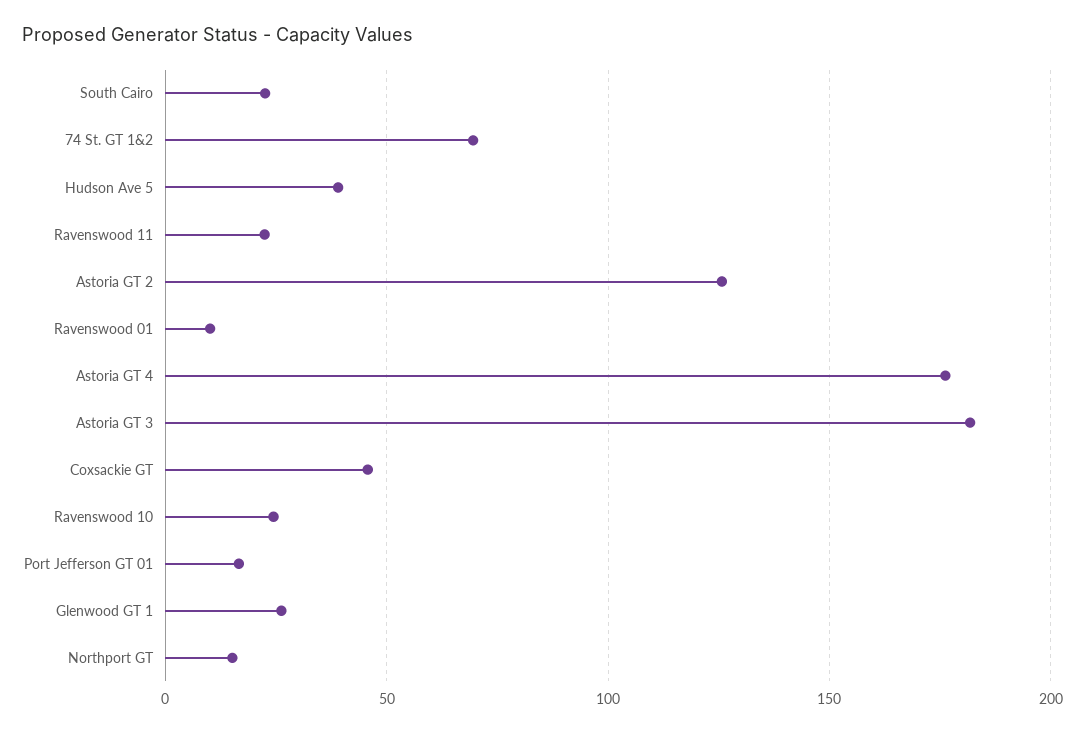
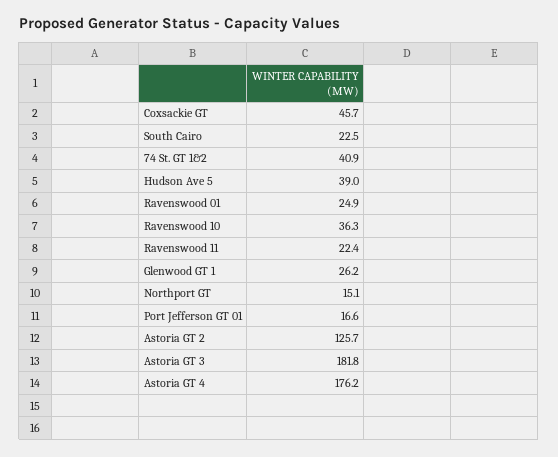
  {
    "South Cairo": 22.5,
-   "74 St. GT 1&2": 70,
+   "74 St. GT 1&2": 40.9,
    "Hudson Ave 5": 39,
    "Ravenswood 11": 22.4,
    "Astoria GT 2": 125.7,
-   "Ravenswood 01": 10,
+   "Ravenswood 01": 24.9,
    "Astoria GT 4": 176.2,
    "Astoria GT 3": 181.8,
    "Coxsackie GT": 45.7,
-   "Ravenswood 10": 25,
+   "Ravenswood 10": 36.3,
    "Port Jefferson GT 01": 16.6,
    "Glenwood GT 1": 26.2,
    "Northport GT": 15.1
  }

